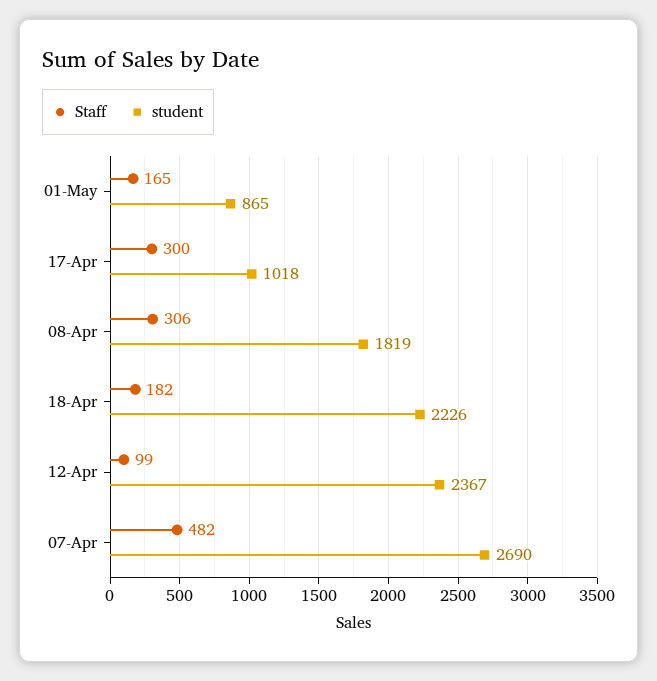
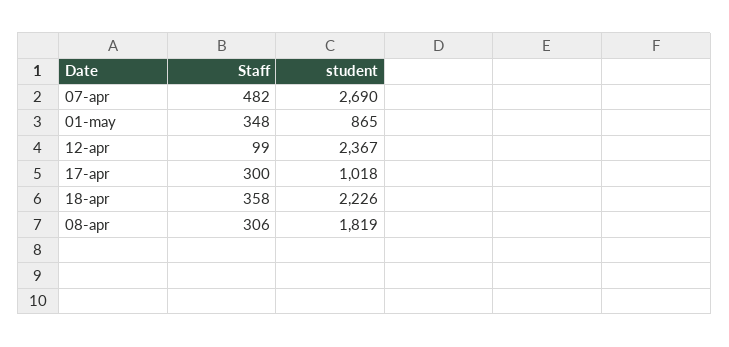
  {
    "Staff": {
-     "01-May": 165,
+     "01-May": 348,
      "17-Apr": 300,
      "08-Apr": 306,
-     "18-Apr": 182,
+     "18-Apr": 358,
      "12-Apr": 99,
      "07-Apr": 482
    },
    "student": {
      "01-May": 865,
      "17-Apr": 1018,
      "08-Apr": 1819,
      "18-Apr": 2226,
      "12-Apr": 2367,
      "07-Apr": 2690
    }
  }

